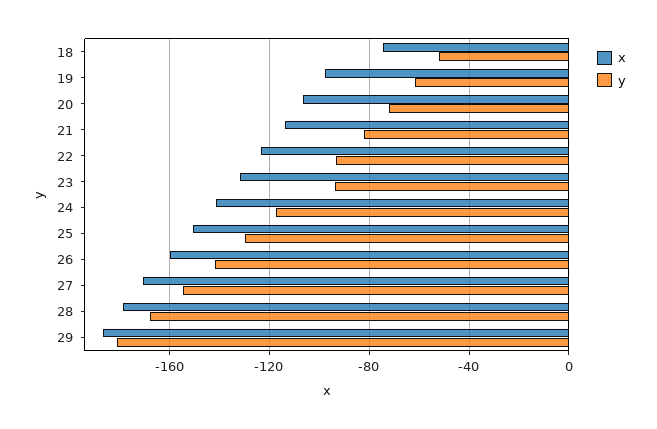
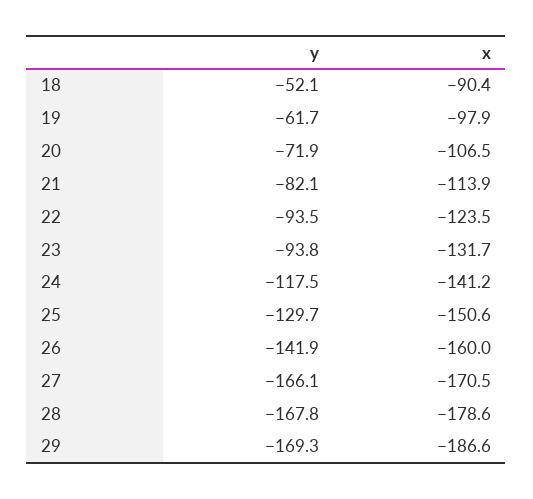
  {
    "x": {
-     "18": -75,
+     "18": -90.4,
      "19": -97.9,
      "20": -106.5,
      "21": -113.9,
      "22": -123.5,
      "23": -131.7,
      "24": -141.2,
      "25": -150.6,
      "26": -160,
      "27": -170.5,
      "28": -178.6,
      "29": -186.6
    },
    "y": {
      "18": -52.1,
      "19": -61.7,
      "20": -71.9,
      "21": -82.1,
      "22": -93.5,
      "23": -93.8,
      "24": -117.5,
      "25": -129.7,
      "26": -141.9,
-     "27": -155,
+     "27": -166.1,
      "28": -167.8,
-     "29": -180
+     "29": -169.3
    }
  }

